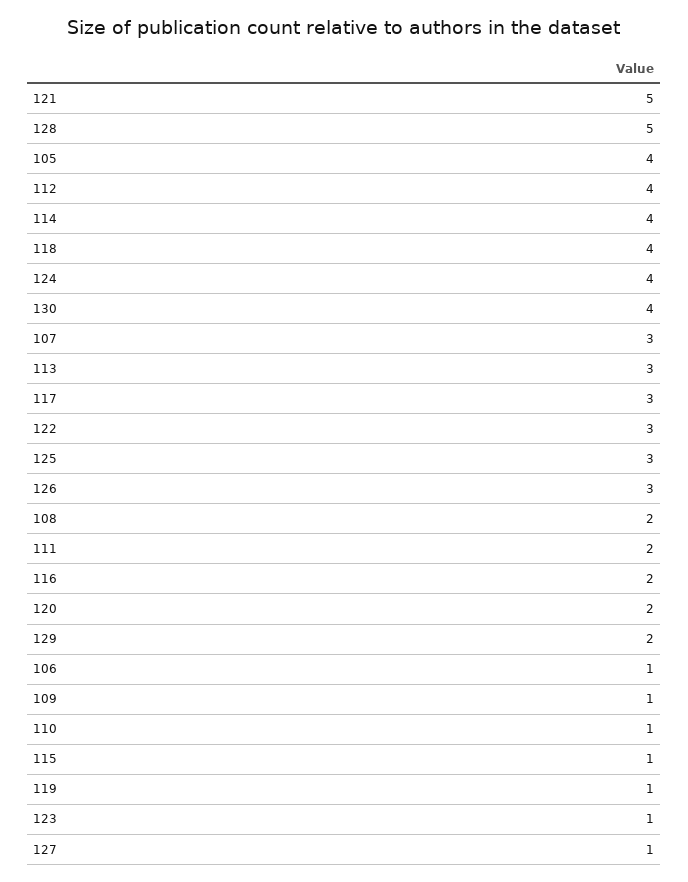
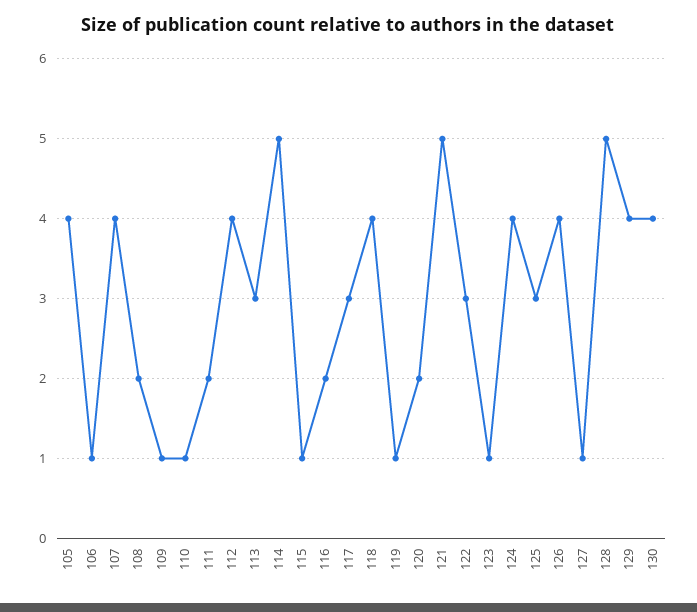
  {
    "121": 5,
    "128": 5,
    "105": 4,
    "112": 4,
-   "114": 4,
+   "114": 5,
    "118": 4,
    "124": 4,
    "130": 4,
-   "107": 3,
+   "107": 4,
    "113": 3,
    "117": 3,
    "122": 3,
    "125": 3,
-   "126": 3,
+   "126": 4,
    "108": 2,
    "111": 2,
    "116": 2,
    "120": 2,
-   "129": 2,
+   "129": 4,
    "106": 1,
    "109": 1,
    "110": 1,
    "115": 1,
    "119": 1,
    "123": 1,
    "127": 1
  }

